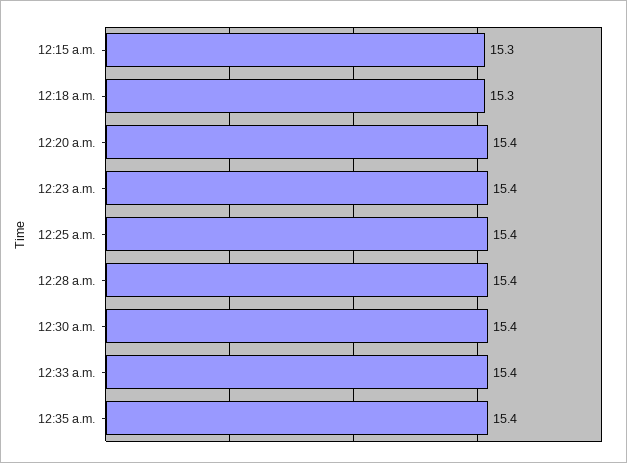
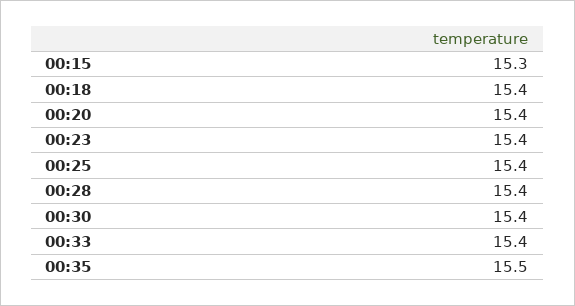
  {
    "12:15 a.m.": 15.3,
-   "12:18 a.m.": 15.3,
+   "12:18 a.m.": 15.4,
    "12:20 a.m.": 15.4,
    "12:23 a.m.": 15.4,
    "12:25 a.m.": 15.4,
    "12:28 a.m.": 15.4,
    "12:30 a.m.": 15.4,
    "12:33 a.m.": 15.4,
-   "12:35 a.m.": 15.4
+   "12:35 a.m.": 15.5
  }

